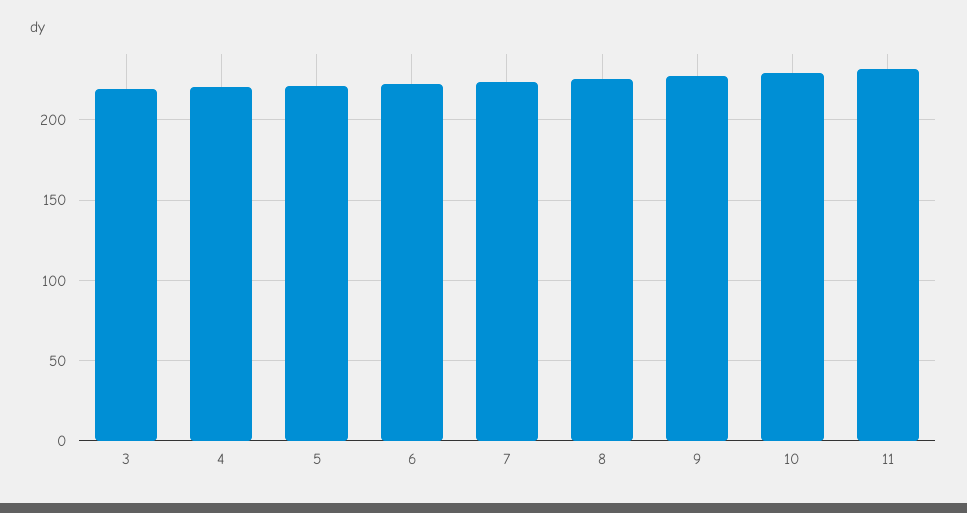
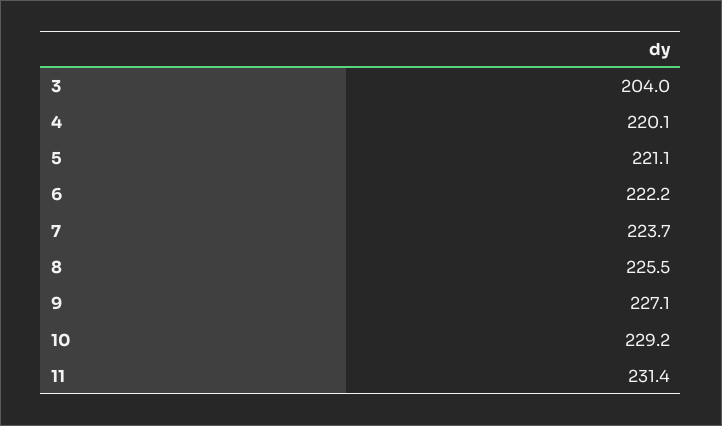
  {
-   "3": 220,
+   "3": 204,
    "4": 220.1,
    "5": 221.1,
    "6": 222.2,
    "7": 223.7,
    "8": 225.5,
    "9": 227.1,
    "10": 229.2,
    "11": 231.4
  }

